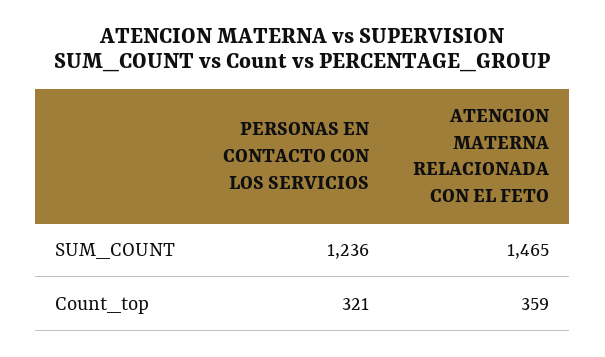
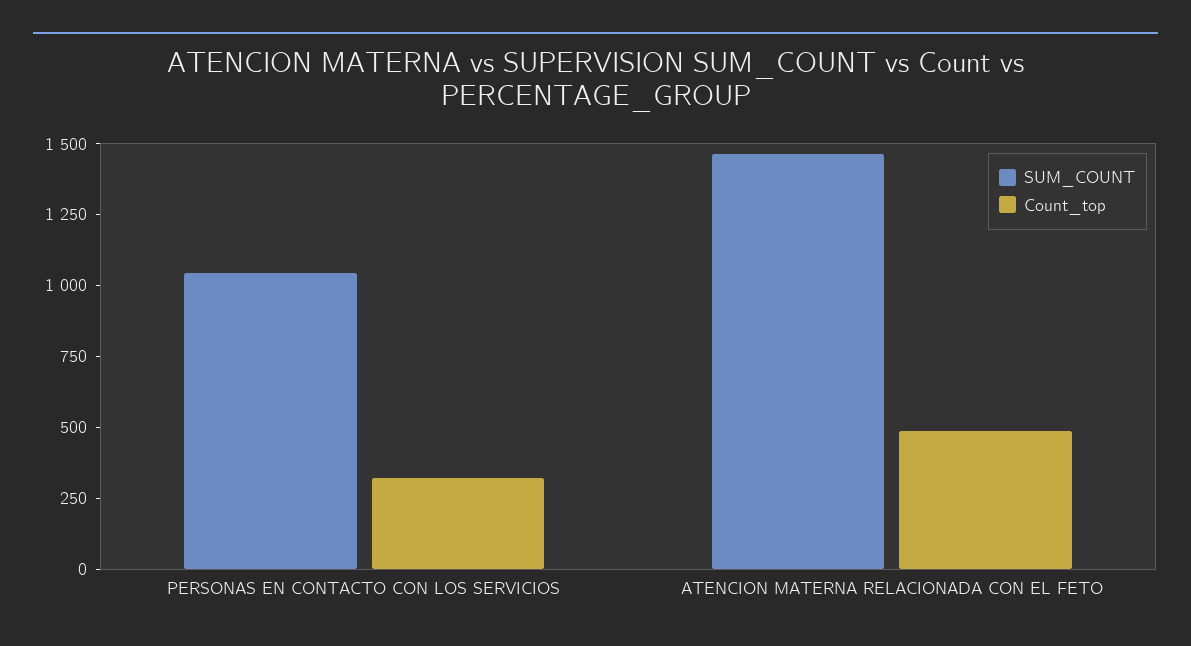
  {
    "SUM_COUNT": {
-     "PERSONAS EN CONTACTO CON LOS SERVICIOS": 1236,
+     "PERSONAS EN CONTACTO CON LOS SERVICIOS": 1050,
      "ATENCION MATERNA RELACIONADA CON EL FETO": 1465
    },
    "Count_top": {
      "PERSONAS EN CONTACTO CON LOS SERVICIOS": 321,
-     "ATENCION MATERNA RELACIONADA CON EL FETO": 359
+     "ATENCION MATERNA RELACIONADA CON EL FETO": 500
    }
  }

